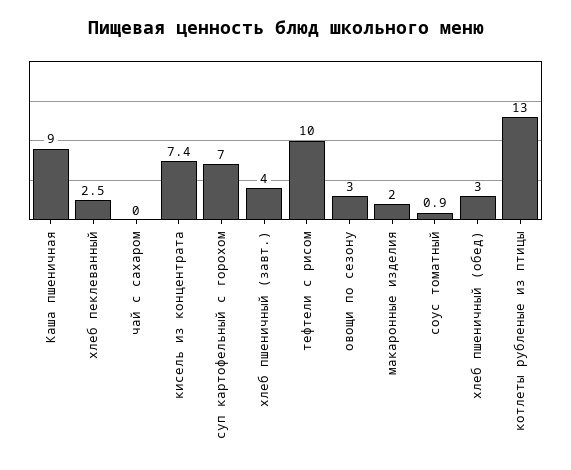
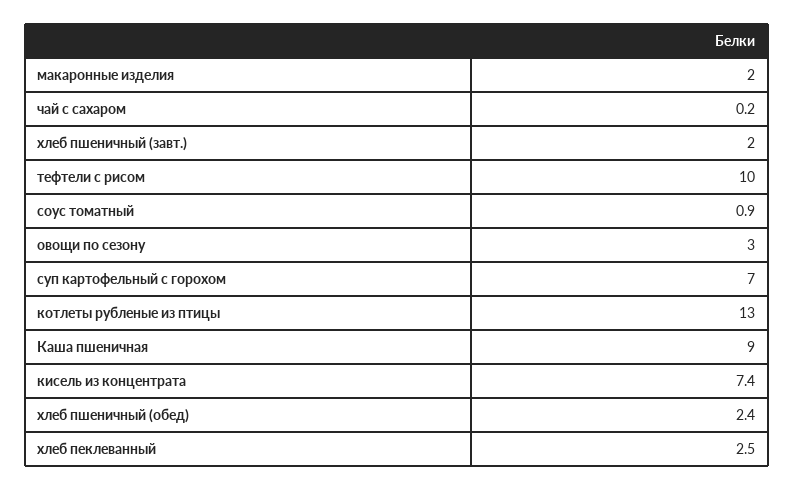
  {
    "Каша пшеничная": 9,
    "хлеб пеклеванный": 2.5,
-   "чай с сахаром": 0,
+   "чай с сахаром": 0.2,
    "кисель из концентрата": 7.4,
    "суп картофельный с горохом": 7,
-   "хлеб пшеничный (завт.)": 4,
+   "хлеб пшеничный (завт.)": 2,
    "тефтели с рисом": 10,
    "овощи по сезону": 3,
    "макаронные изделия": 2,
    "соус томатный": 0.9,
-   "хлеб пшеничный (обед)": 3,
+   "хлеб пшеничный (обед)": 2.4,
    "котлеты рубленые из птицы": 13
  }

